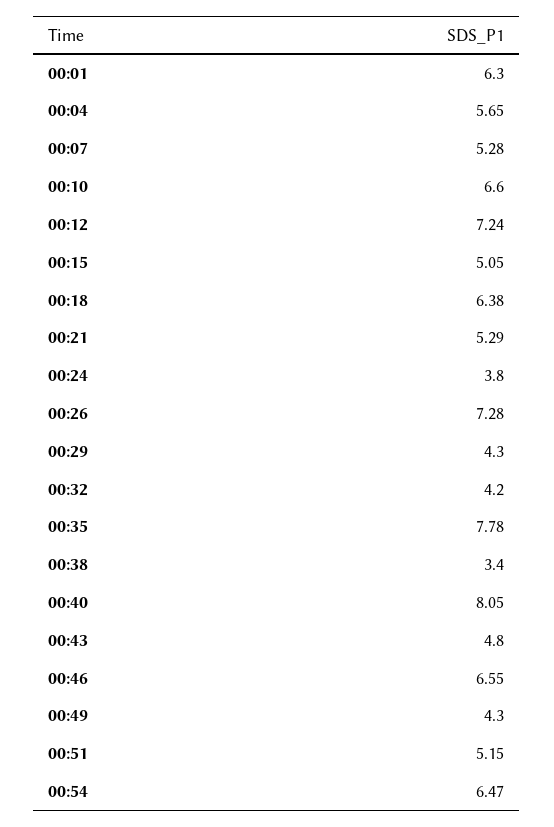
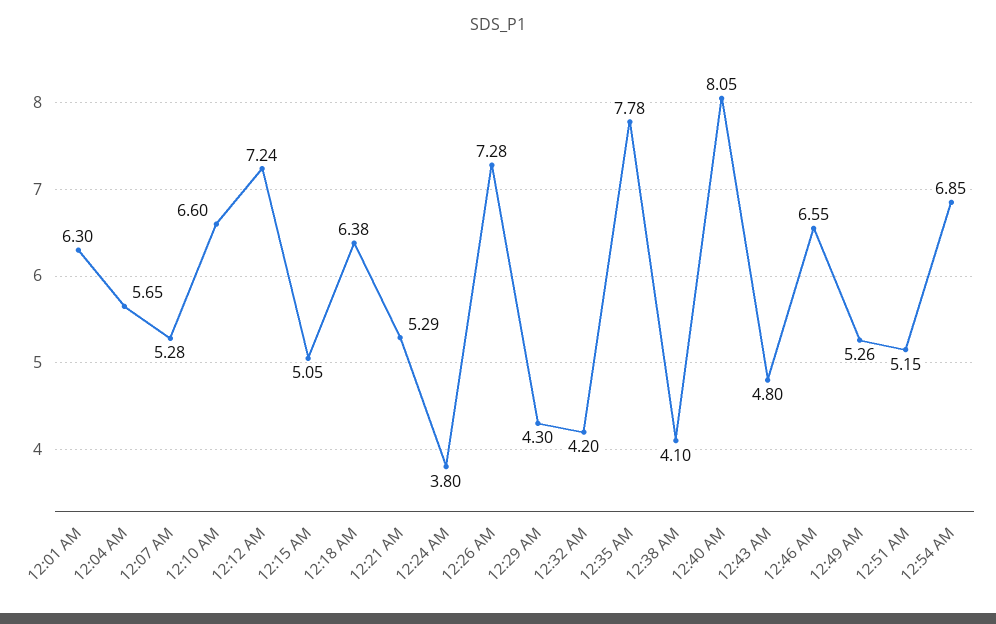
  {
    "00:01": 6.3,
    "00:04": 5.65,
    "00:07": 5.28,
    "00:10": 6.6,
    "00:12": 7.24,
    "00:15": 5.05,
    "00:18": 6.38,
    "00:21": 5.29,
    "00:24": 3.8,
    "00:26": 7.28,
    "00:29": 4.3,
    "00:32": 4.2,
    "00:35": 7.78,
-   "00:38": 3.4,
+   "00:38": 4.1,
    "00:40": 8.05,
    "00:43": 4.8,
    "00:46": 6.55,
-   "00:49": 4.3,
+   "00:49": 5.26,
    "00:51": 5.15,
-   "00:54": 6.47
+   "00:54": 6.85
  }

